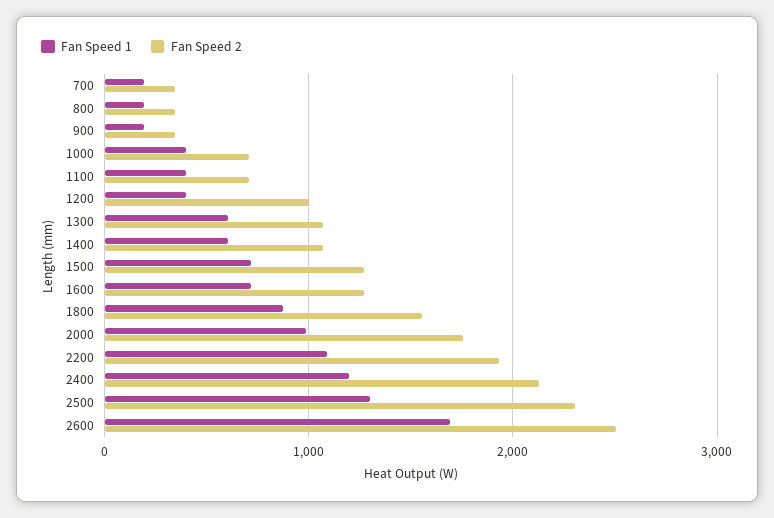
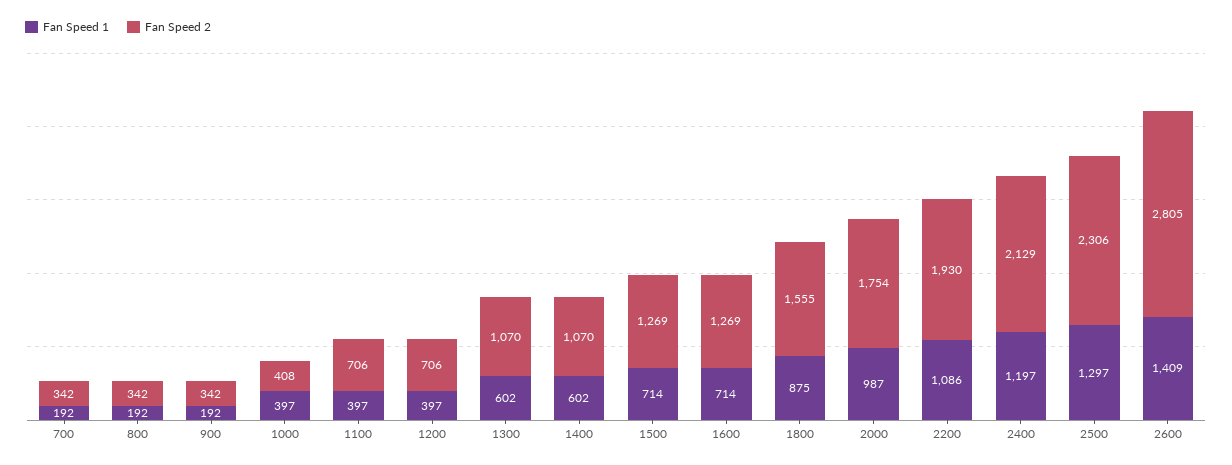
  {
    "Fan Speed 1": {
      "700": 192,
      "800": 192,
      "900": 192,
      "1000": 397,
      "1100": 397,
      "1200": 397,
      "1300": 602,
      "1400": 602,
      "1500": 714,
      "1600": 714,
      "1800": 875,
      "2000": 987,
      "2200": 1086,
      "2400": 1197,
      "2500": 1297,
-     "2600": 1700
+     "2600": 1409
    },
    "Fan Speed 2": {
      "700": 342,
      "800": 342,
      "900": 342,
-     "1000": 700,
+     "1000": 408,
      "1100": 706,
-     "1200": 1000,
+     "1200": 706,
      "1300": 1070,
      "1400": 1070,
      "1500": 1269,
      "1600": 1269,
      "1800": 1555,
      "2000": 1754,
      "2200": 1930,
      "2400": 2129,
      "2500": 2306,
-     "2600": 2500
+     "2600": 2805
    }
  }

